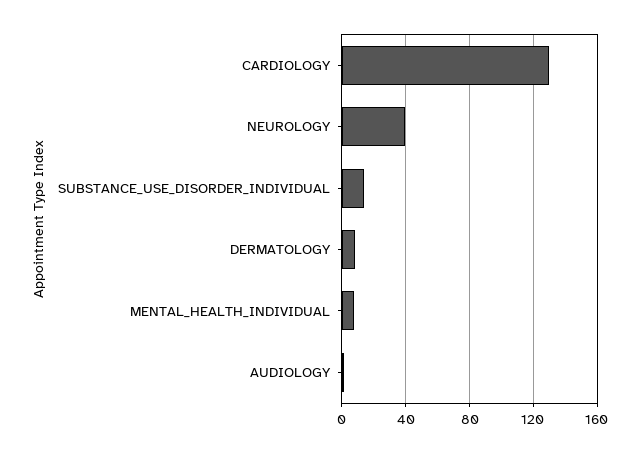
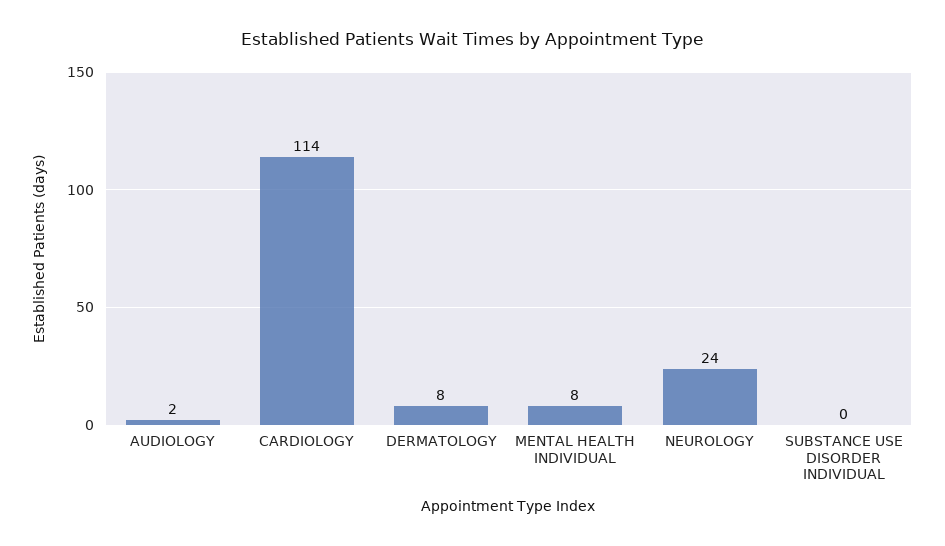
  {
-   "CARDIOLOGY": 130,
+   "CARDIOLOGY": 114,
-   "NEUROLOGY": 40,
+   "NEUROLOGY": 24,
-   "SUBSTANCE_USE_DISORDER_INDIVIDUAL": 15,
+   "SUBSTANCE_USE_DISORDER_INDIVIDUAL": 0,
    "DERMATOLOGY": 8,
    "MENTAL_HEALTH_INDIVIDUAL": 8,
    "AUDIOLOGY": 2
  }

